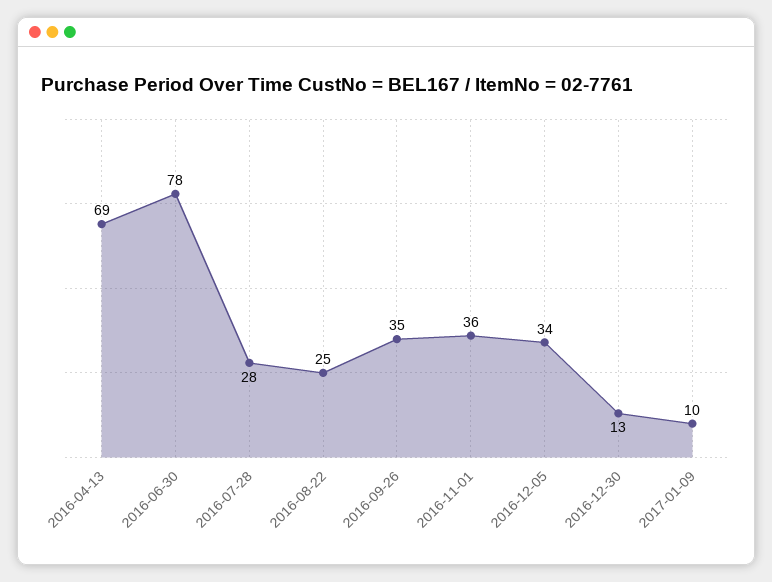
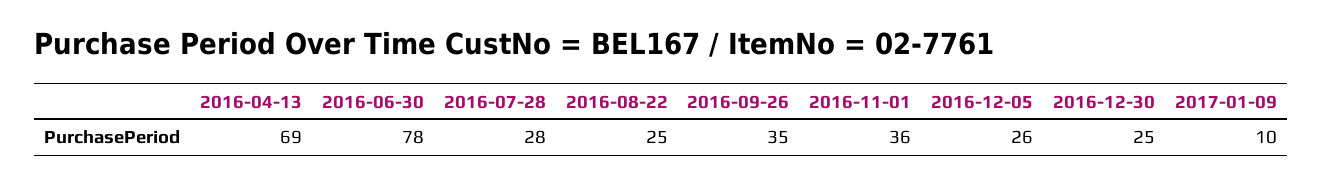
  {
    "2016-04-13": 69,
    "2016-06-30": 78,
    "2016-07-28": 28,
    "2016-08-22": 25,
    "2016-09-26": 35,
    "2016-11-01": 36,
-   "2016-12-05": 34,
+   "2016-12-05": 26,
-   "2016-12-30": 13,
+   "2016-12-30": 25,
    "2017-01-09": 10
  }

